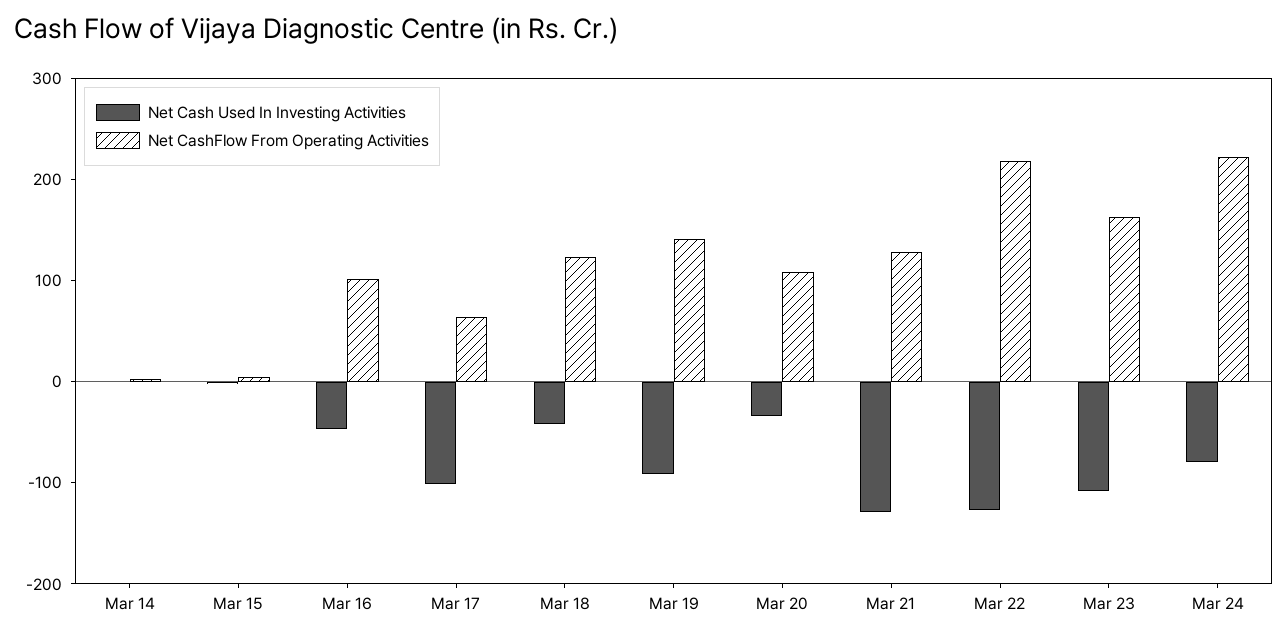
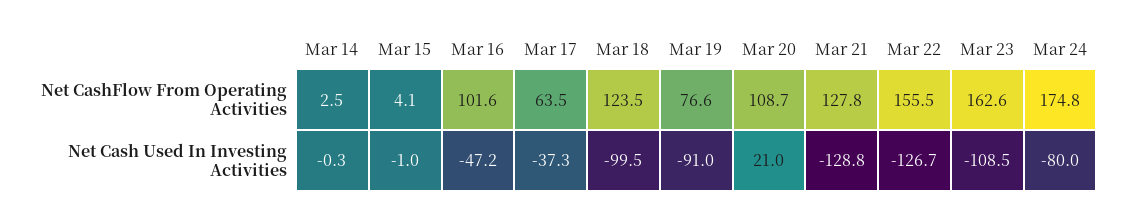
  {
    "Net Cash Used In Investing Activities": {
      "Mar 14": -0.3,
      "Mar 15": -1,
      "Mar 16": -47.2,
-     "Mar 17": -100,
+     "Mar 17": -37.3,
-     "Mar 18": -40,
+     "Mar 18": -99.5,
      "Mar 19": -91,
-     "Mar 20": -40,
+     "Mar 20": 21,
      "Mar 21": -128.8,
      "Mar 22": -126.7,
      "Mar 23": -108.5,
      "Mar 24": -80
    },
    "Net CashFlow From Operating Activities": {
      "Mar 14": 2.5,
      "Mar 15": 4.1,
      "Mar 16": 101.6,
      "Mar 17": 63.5,
      "Mar 18": 123.5,
-     "Mar 19": 140,
+     "Mar 19": 76.6,
      "Mar 20": 108.7,
      "Mar 21": 127.8,
-     "Mar 22": 220,
+     "Mar 22": 155.5,
      "Mar 23": 162.6,
-     "Mar 24": 220
+     "Mar 24": 174.8
    }
  }

